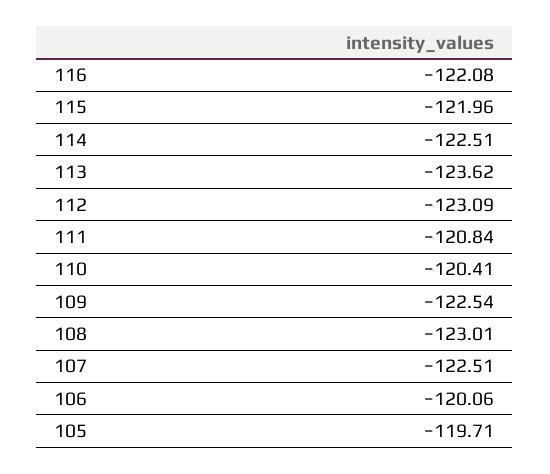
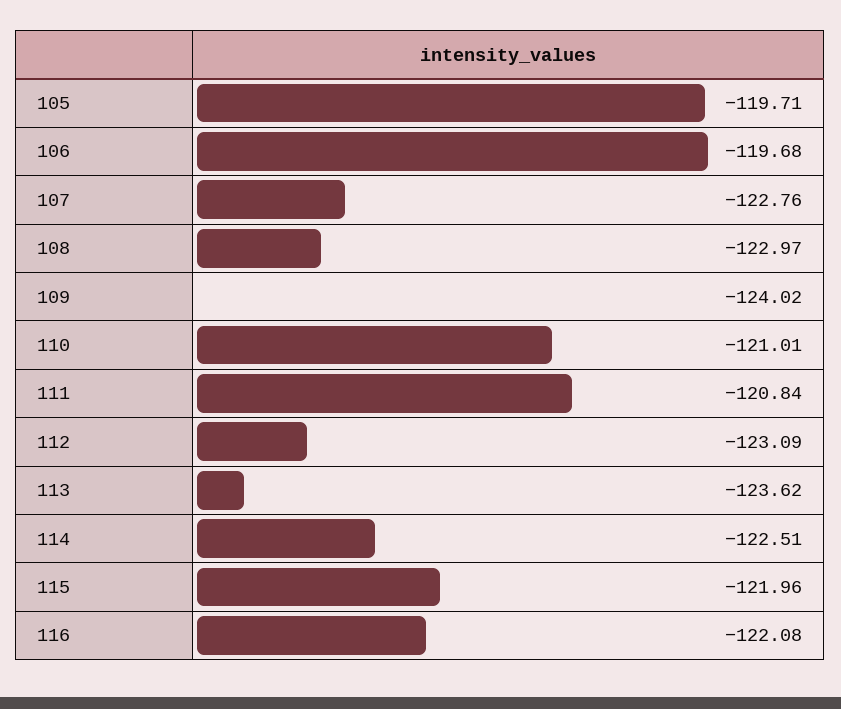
  {
    "116": -122.08,
    "115": -121.96,
    "114": -122.51,
    "113": -123.62,
    "112": -123.09,
    "111": -120.84,
-   "110": -120.41,
+   "110": -121.01,
-   "109": -122.54,
+   "109": -124.02,
-   "108": -123.01,
+   "108": -122.97,
-   "107": -122.51,
+   "107": -122.76,
-   "106": -120.06,
+   "106": -119.68,
    "105": -119.71
  }

